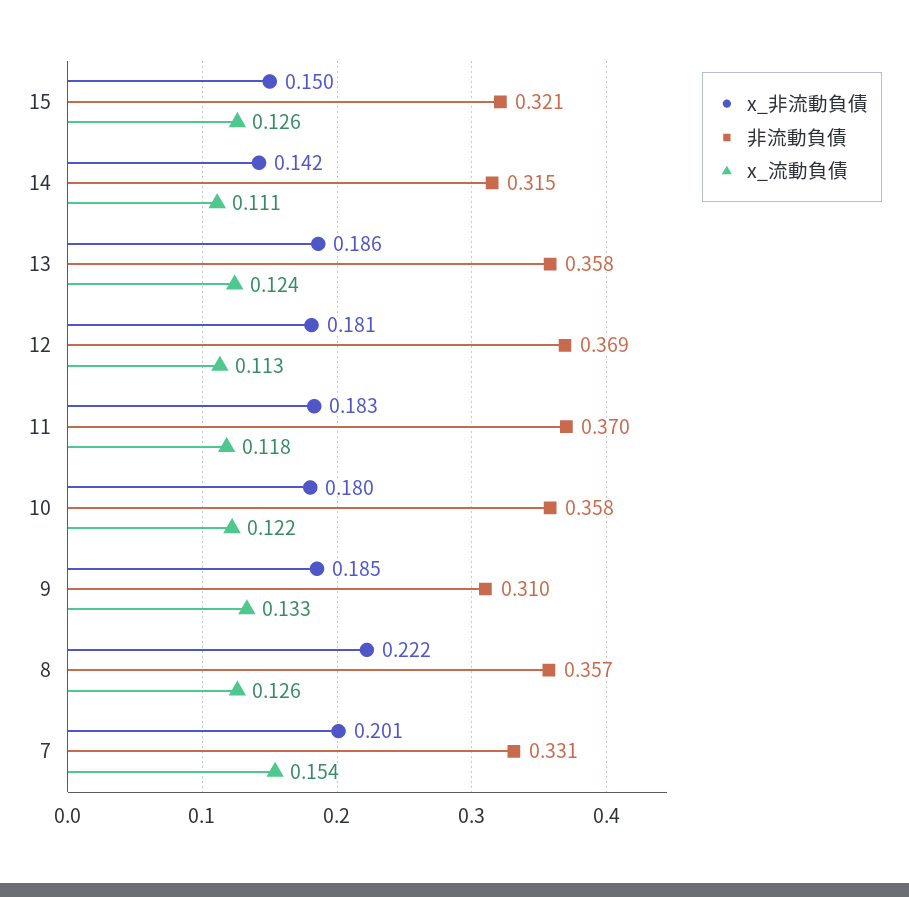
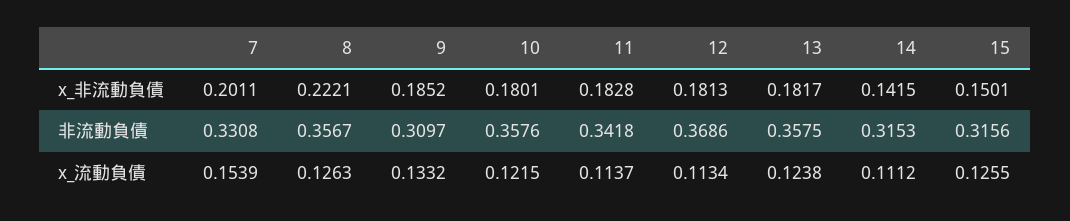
  {
    "x_非流動負債": {
      "15": 0.1501,
      "14": 0.1415,
-     "13": 0.186,
+     "13": 0.1817,
      "12": 0.1813,
      "11": 0.1828,
      "10": 0.1801,
      "9": 0.1852,
      "8": 0.2221,
      "7": 0.2011
    },
    "非流動負債": {
-     "15": 0.321,
+     "15": 0.3156,
      "14": 0.3153,
      "13": 0.3575,
      "12": 0.3686,
-     "11": 0.37,
+     "11": 0.3418,
      "10": 0.3576,
      "9": 0.3097,
      "8": 0.3567,
      "7": 0.3308
    },
    "x_流動負債": {
      "15": 0.1255,
      "14": 0.1112,
      "13": 0.1238,
      "12": 0.1134,
-     "11": 0.118,
+     "11": 0.1137,
      "10": 0.1215,
      "9": 0.1332,
      "8": 0.1263,
      "7": 0.1539
    }
  }

